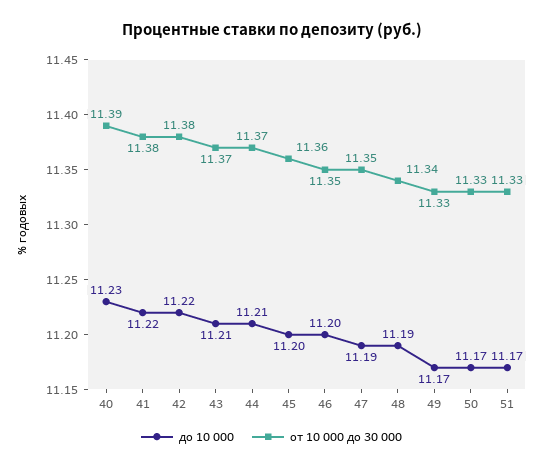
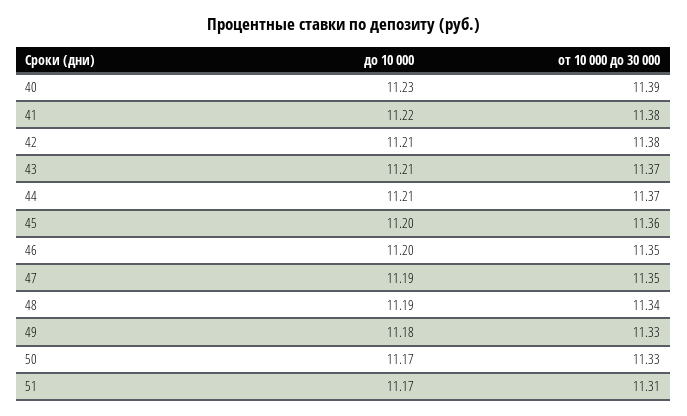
  {
    "до 10 000": {
      "40": 11.23,
      "41": 11.22,
-     "42": 11.22,
+     "42": 11.21,
      "43": 11.21,
      "44": 11.21,
      "45": 11.2,
      "46": 11.2,
      "47": 11.19,
      "48": 11.19,
-     "49": 11.17,
+     "49": 11.18,
      "50": 11.17,
      "51": 11.17
    },
    "от 10 000 до 30 000": {
      "40": 11.39,
      "41": 11.38,
      "42": 11.38,
      "43": 11.37,
      "44": 11.37,
      "45": 11.36,
      "46": 11.35,
      "47": 11.35,
      "48": 11.34,
      "49": 11.33,
      "50": 11.33,
-     "51": 11.33
+     "51": 11.31
    }
  }

